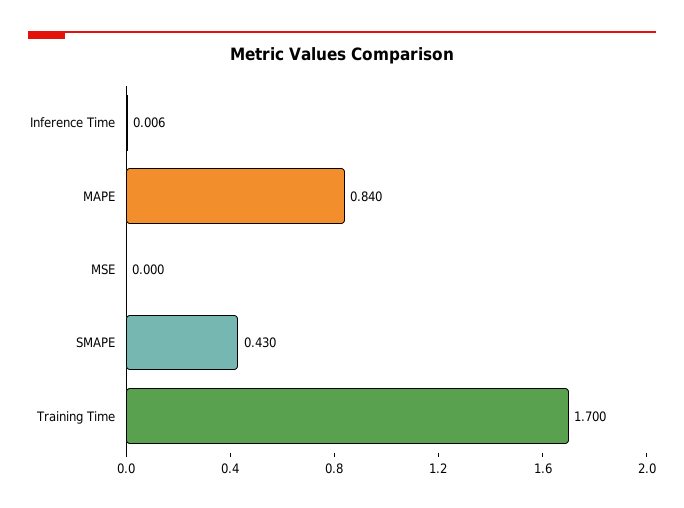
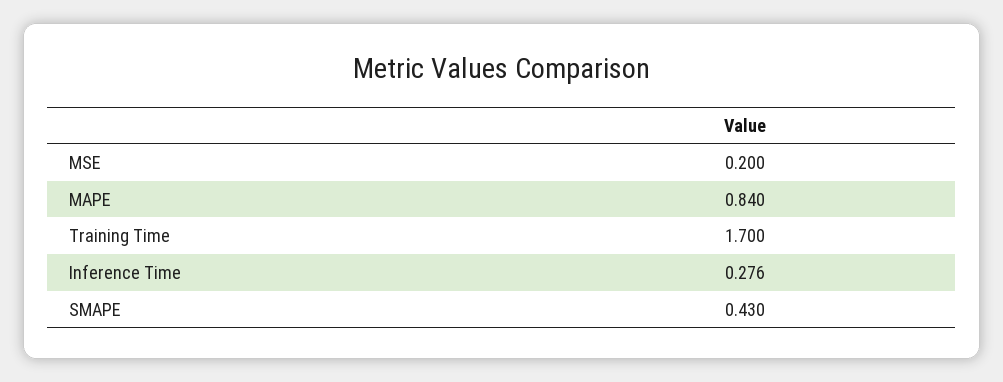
  {
-   "Inference Time": 0.006,
+   "Inference Time": 0.276,
    "MAPE": 0.84,
-   "MSE": 0,
+   "MSE": 0.2,
    "SMAPE": 0.43,
    "Training Time": 1.7
  }

